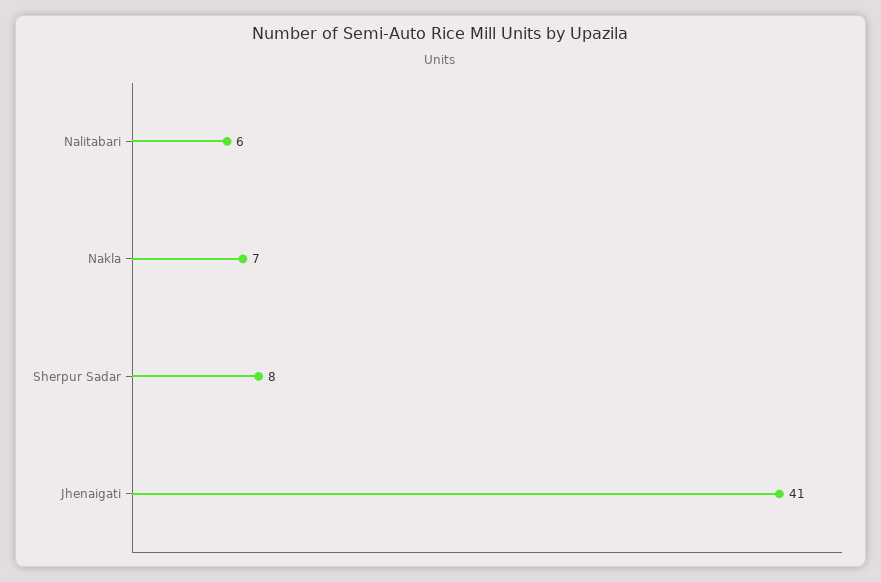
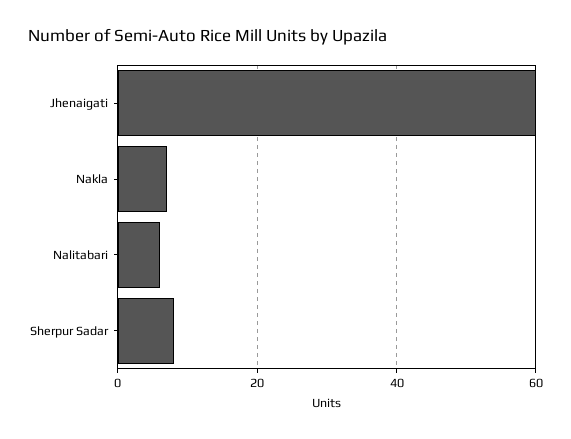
  {
    "Nalitabari": 6,
    "Nakla": 7,
    "Sherpur Sadar": 8,
-   "Jhenaigati": 41
+   "Jhenaigati": 60
  }

